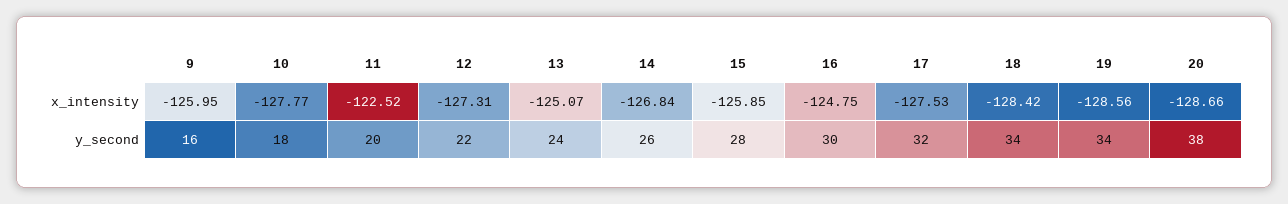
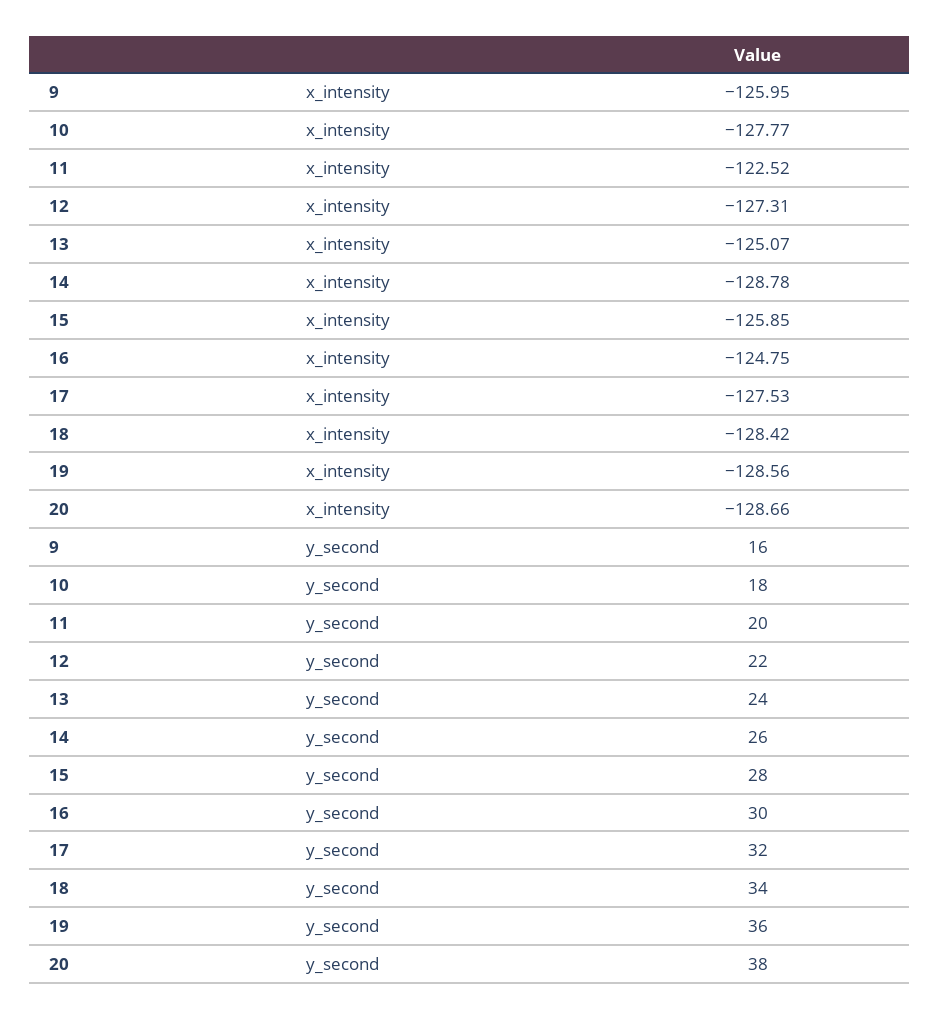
  {
    "9": {
      "x_intensity": -125.95,
      "y_second": 16
    },
    "10": {
      "x_intensity": -127.77,
      "y_second": 18
    },
    "11": {
      "x_intensity": -122.52,
      "y_second": 20
    },
    "12": {
      "x_intensity": -127.31,
      "y_second": 22
    },
    "13": {
      "x_intensity": -125.07,
      "y_second": 24
    },
    "14": {
-     "x_intensity": -126.84,
+     "x_intensity": -128.78,
      "y_second": 26
    },
    "15": {
      "x_intensity": -125.85,
      "y_second": 28
    },
    "16": {
      "x_intensity": -124.75,
      "y_second": 30
    },
    "17": {
      "x_intensity": -127.53,
      "y_second": 32
    },
    "18": {
      "x_intensity": -128.42,
      "y_second": 34
    },
    "19": {
      "x_intensity": -128.56,
-     "y_second": 34
+     "y_second": 36
    },
    "20": {
      "x_intensity": -128.66,
      "y_second": 38
    }
  }

